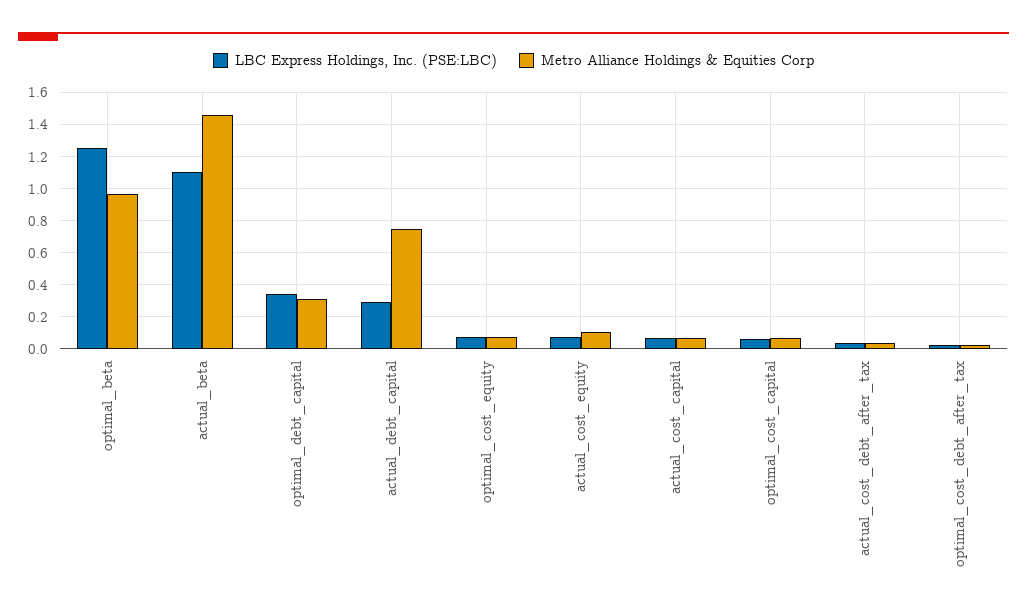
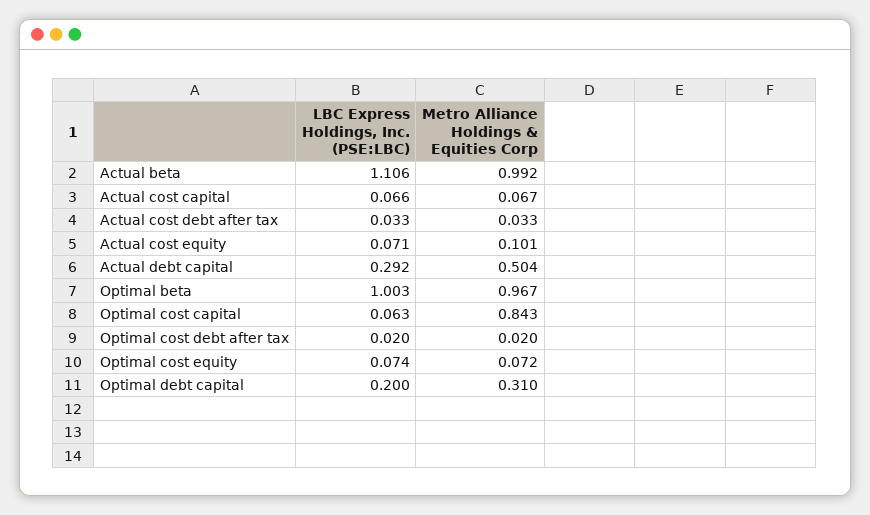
  {
    "LBC Express Holdings, Inc. (PSE:LBC)": {
-     "optimal_beta": 1.25,
+     "optimal_beta": 1.003,
      "actual_beta": 1.106,
-     "optimal_debt_capital": 0.35,
+     "optimal_debt_capital": 0.2,
      "actual_debt_capital": 0.292,
      "optimal_cost_equity": 0.074,
      "actual_cost_equity": 0.071,
      "actual_cost_capital": 0.066,
      "optimal_cost_capital": 0.063,
      "actual_cost_debt_after_tax": 0.033,
      "optimal_cost_debt_after_tax": 0.02
    },
    "Metro Alliance Holdings & Equities Corp": {
      "optimal_beta": 0.967,
-     "actual_beta": 1.45,
+     "actual_beta": 0.992,
      "optimal_debt_capital": 0.31,
-     "actual_debt_capital": 0.75,
+     "actual_debt_capital": 0.504,
      "optimal_cost_equity": 0.072,
      "actual_cost_equity": 0.101,
      "actual_cost_capital": 0.067,
-     "optimal_cost_capital": 0.05,
+     "optimal_cost_capital": 0.843,
      "actual_cost_debt_after_tax": 0.033,
      "optimal_cost_debt_after_tax": 0.02
    }
  }

